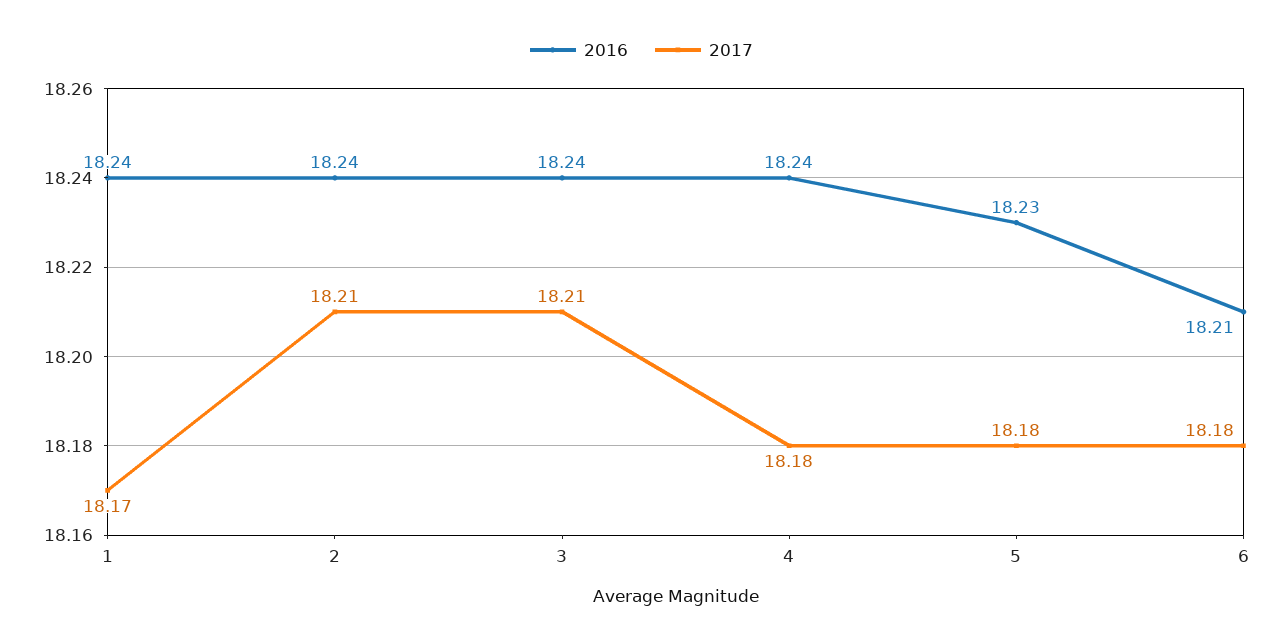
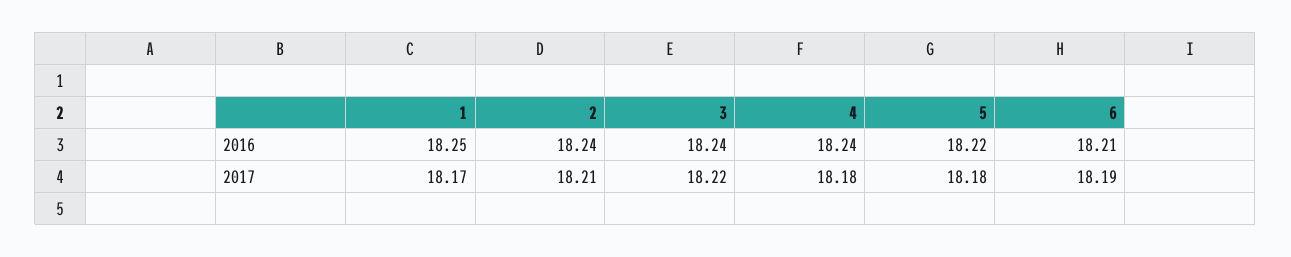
  {
    "2016": {
-     "1": 18.24,
+     "1": 18.25,
      "2": 18.24,
      "3": 18.24,
      "4": 18.24,
-     "5": 18.23,
+     "5": 18.22,
      "6": 18.21
    },
    "2017": {
      "1": 18.17,
      "2": 18.21,
-     "3": 18.21,
+     "3": 18.22,
      "4": 18.18,
      "5": 18.18,
-     "6": 18.18
+     "6": 18.19
    }
  }

